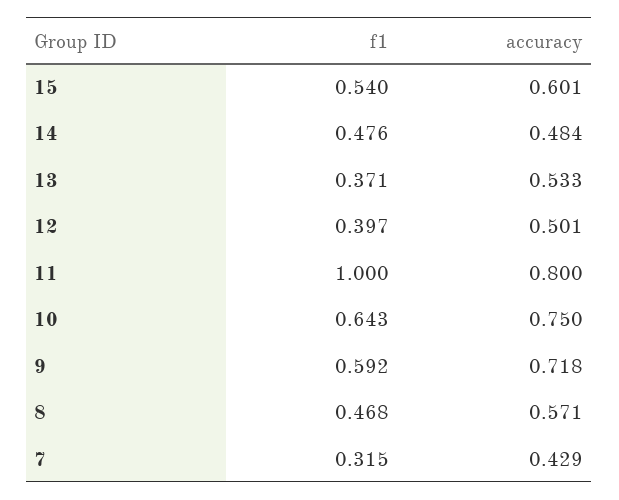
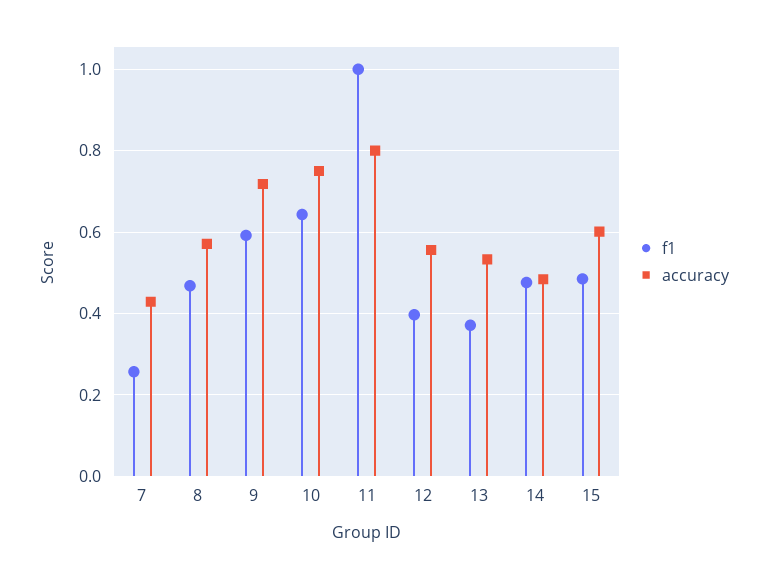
  {
    "f1": {
-     "15": 0.54,
+     "15": 0.48,
      "14": 0.476,
      "13": 0.371,
      "12": 0.397,
      "11": 1,
      "10": 0.643,
      "9": 0.592,
      "8": 0.468,
-     "7": 0.315
+     "7": 0.26
    },
    "accuracy": {
      "15": 0.601,
      "14": 0.484,
      "13": 0.533,
-     "12": 0.501,
+     "12": 0.56,
      "11": 0.8,
      "10": 0.75,
      "9": 0.718,
      "8": 0.571,
      "7": 0.429
    }
  }

